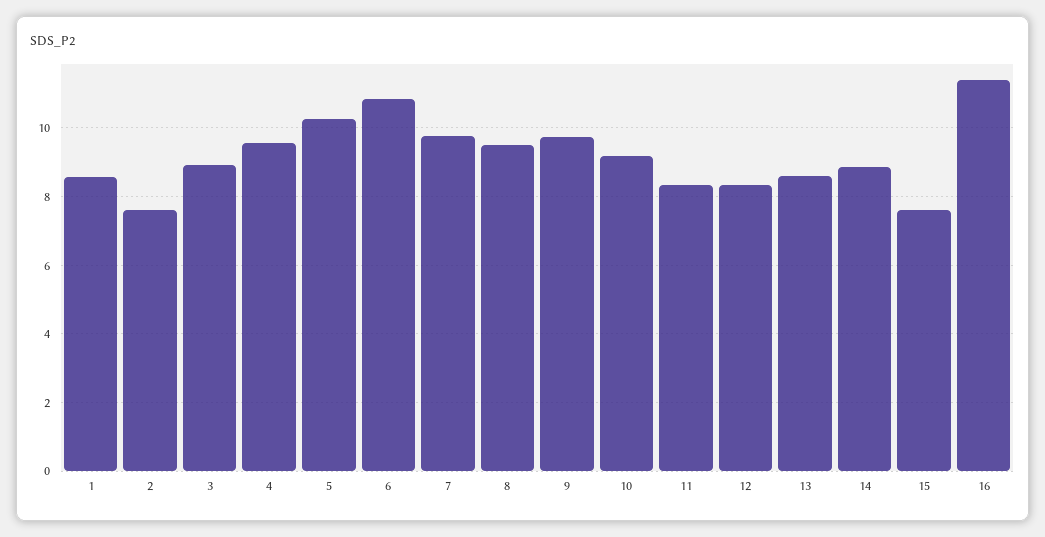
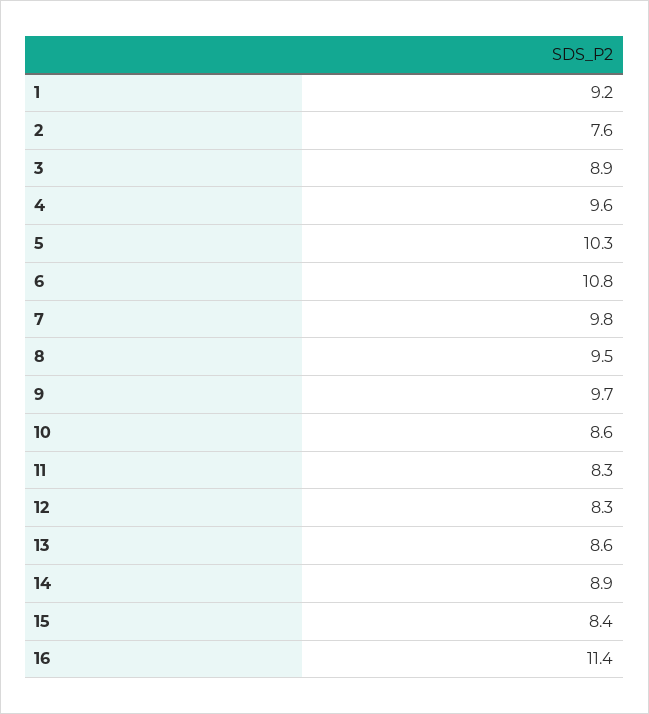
  {
-   "1": 8.6,
+   "1": 9.2,
    "2": 7.6,
    "3": 8.9,
    "4": 9.6,
    "5": 10.3,
    "6": 10.8,
    "7": 9.8,
    "8": 9.5,
    "9": 9.7,
-   "10": 9.2,
+   "10": 8.6,
    "11": 8.3,
    "12": 8.3,
    "13": 8.6,
    "14": 8.9,
-   "15": 7.6,
+   "15": 8.4,
    "16": 11.4
  }

